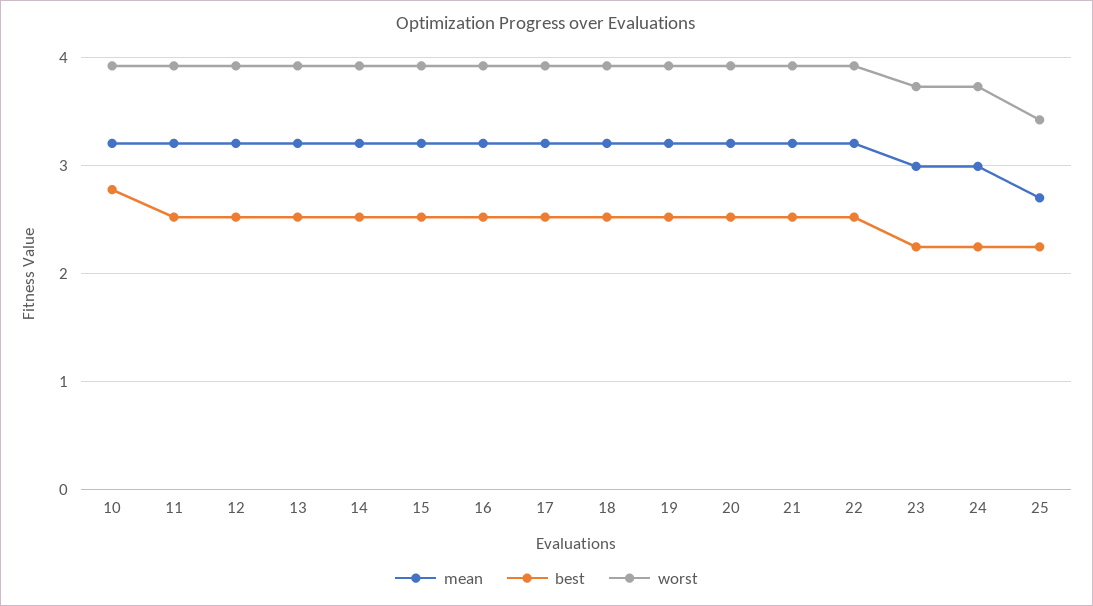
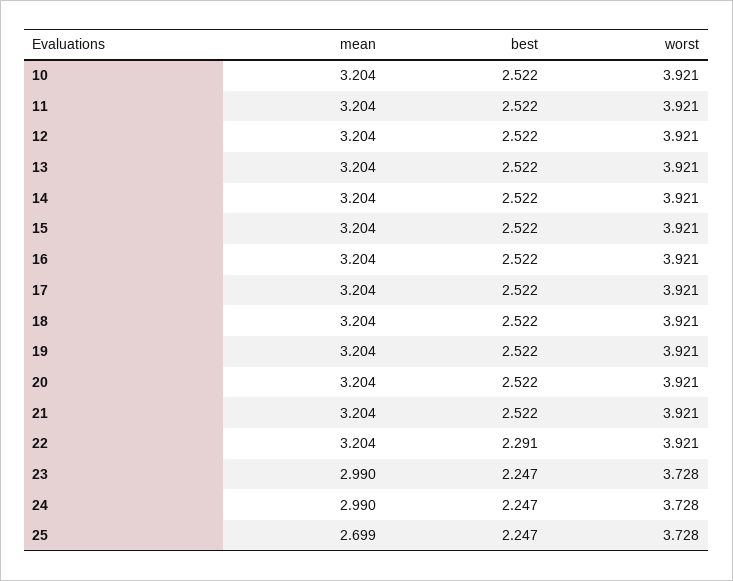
  {
    "mean": {
      "10": 3.204,
      "11": 3.204,
      "12": 3.204,
      "13": 3.204,
      "14": 3.204,
      "15": 3.204,
      "16": 3.204,
      "17": 3.204,
      "18": 3.204,
      "19": 3.204,
      "20": 3.204,
      "21": 3.204,
      "22": 3.204,
      "23": 2.99,
      "24": 2.99,
      "25": 2.699
    },
    "best": {
-     "10": 2.8,
+     "10": 2.522,
      "11": 2.522,
      "12": 2.522,
      "13": 2.522,
      "14": 2.522,
      "15": 2.522,
      "16": 2.522,
      "17": 2.522,
      "18": 2.522,
      "19": 2.522,
      "20": 2.522,
      "21": 2.522,
-     "22": 2.5,
+     "22": 2.291,
      "23": 2.247,
      "24": 2.247,
      "25": 2.247
    },
    "worst": {
      "10": 3.921,
      "11": 3.921,
      "12": 3.921,
      "13": 3.921,
      "14": 3.921,
      "15": 3.921,
      "16": 3.921,
      "17": 3.921,
      "18": 3.921,
      "19": 3.921,
      "20": 3.921,
      "21": 3.921,
      "22": 3.921,
      "23": 3.728,
      "24": 3.728,
-     "25": 3.4
+     "25": 3.728
    }
  }

